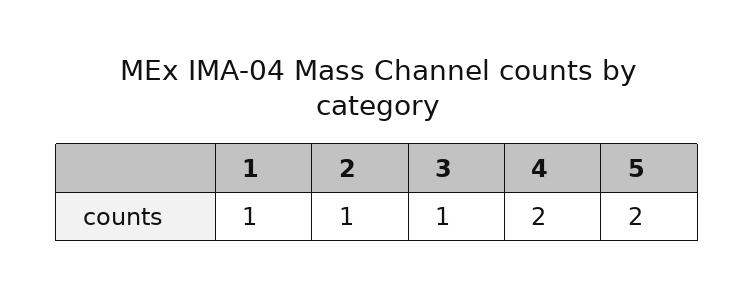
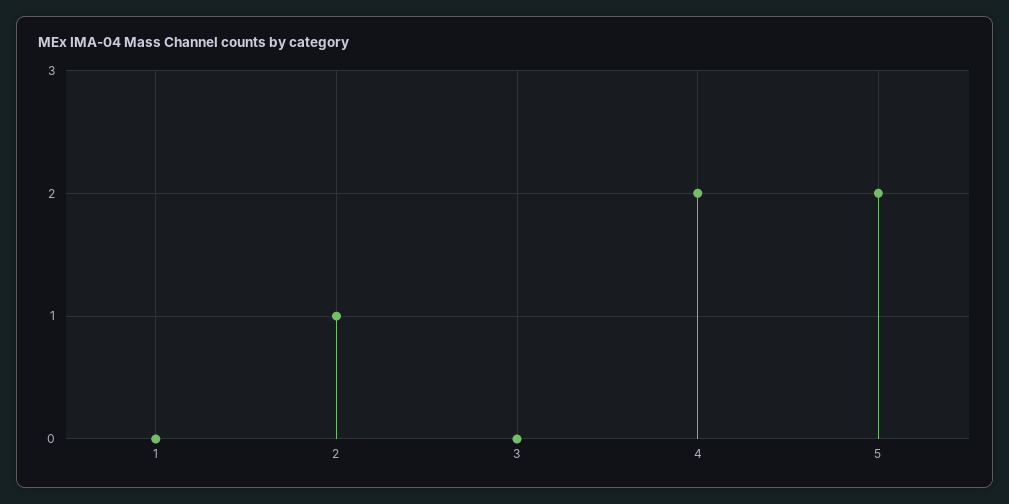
  {
-   "1": 1,
+   "1": 0,
    "2": 1,
-   "3": 1,
+   "3": 0,
    "4": 2,
    "5": 2
  }

